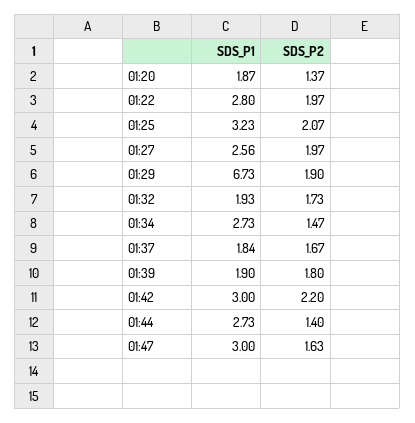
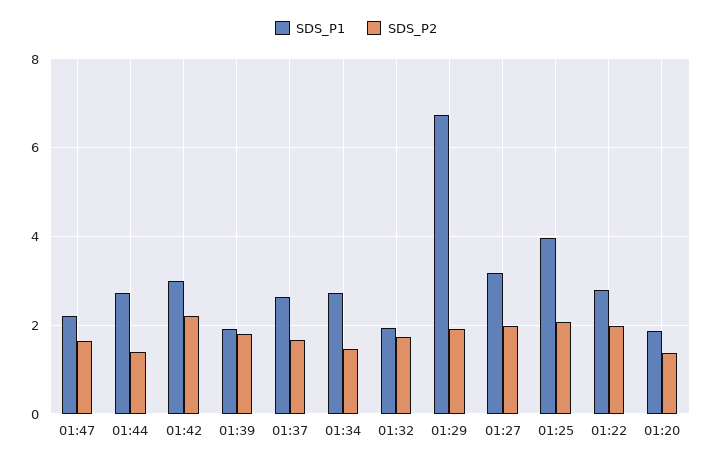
  {
    "SDS_P1": {
      "01:20": 1.87,
      "01:22": 2.8,
-     "01:25": 3.23,
+     "01:25": 4,
-     "01:27": 2.56,
+     "01:27": 3.2,
      "01:29": 6.73,
      "01:32": 1.93,
      "01:34": 2.73,
-     "01:37": 1.84,
+     "01:37": 2.6,
      "01:39": 1.9,
      "01:42": 3,
      "01:44": 2.73,
-     "01:47": 3
+     "01:47": 2.2
    },
    "SDS_P2": {
      "01:20": 1.37,
      "01:22": 1.97,
      "01:25": 2.07,
      "01:27": 1.97,
      "01:29": 1.9,
      "01:32": 1.73,
      "01:34": 1.47,
      "01:37": 1.67,
      "01:39": 1.8,
      "01:42": 2.2,
      "01:44": 1.4,
      "01:47": 1.63
    }
  }

